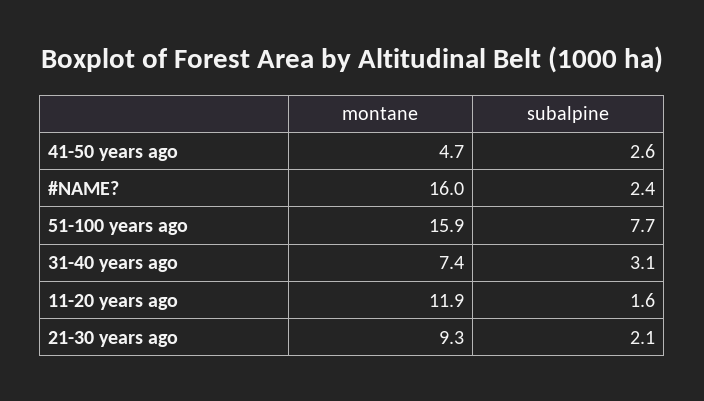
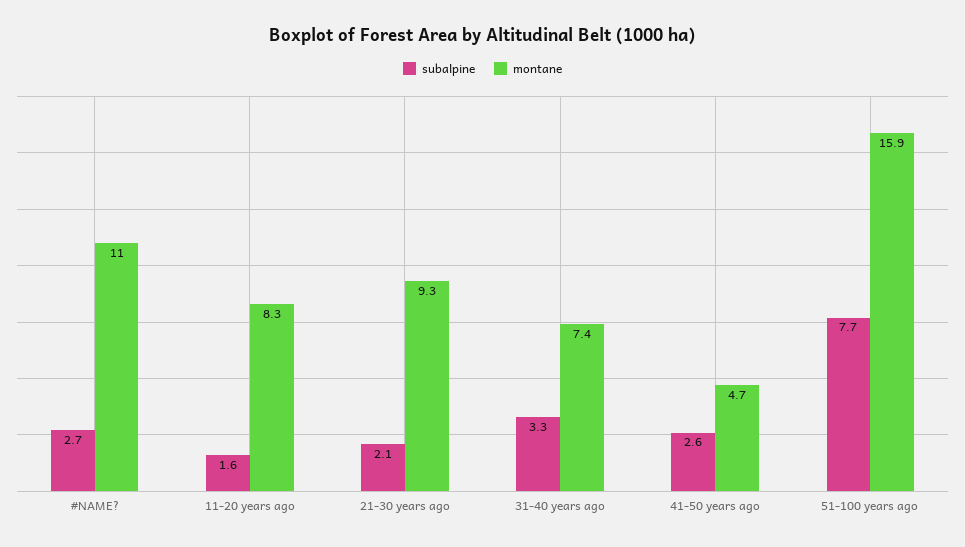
  {
    "montane": {
      "41-50 years ago": 4.7,
-     "#NAME?": 16,
+     "#NAME?": 11,
      "51-100 years ago": 15.9,
      "31-40 years ago": 7.4,
-     "11-20 years ago": 11.9,
+     "11-20 years ago": 8.3,
      "21-30 years ago": 9.3
    },
    "subalpine": {
      "41-50 years ago": 2.6,
-     "#NAME?": 2.4,
+     "#NAME?": 2.7,
      "51-100 years ago": 7.7,
-     "31-40 years ago": 3.1,
+     "31-40 years ago": 3.3,
      "11-20 years ago": 1.6,
      "21-30 years ago": 2.1
    }
  }

